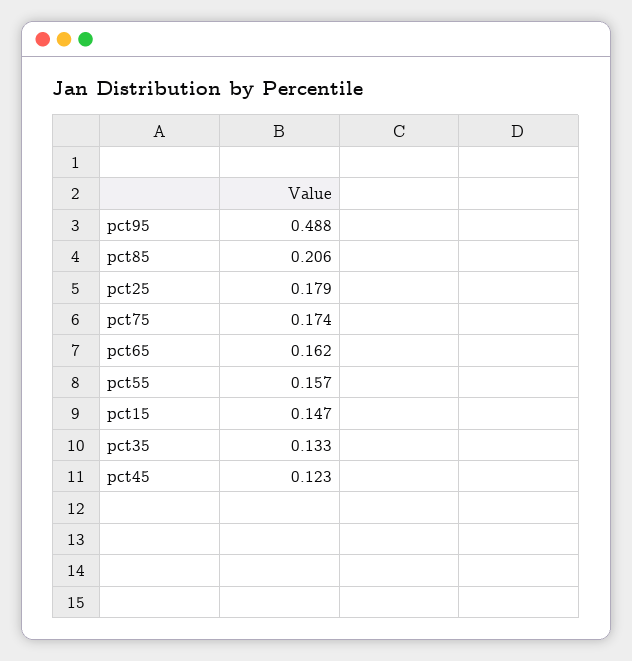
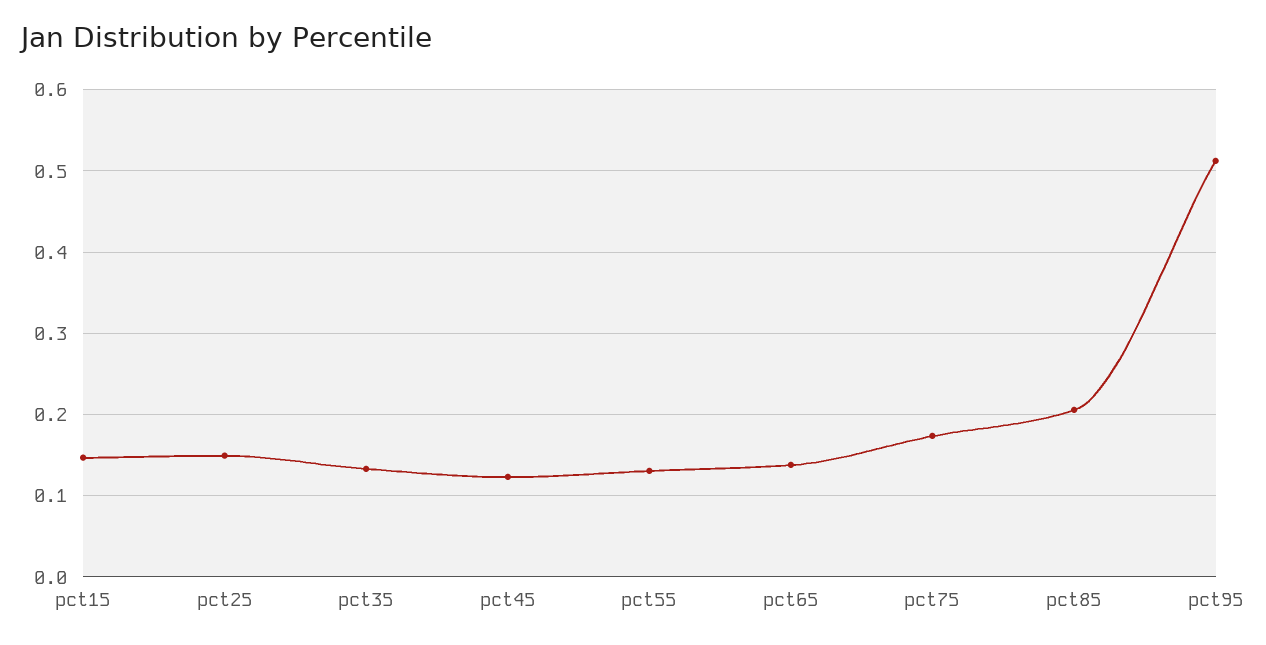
  {
-   "pct95": 0.488,
+   "pct95": 0.51,
    "pct85": 0.206,
-   "pct25": 0.179,
+   "pct25": 0.15,
    "pct75": 0.174,
-   "pct65": 0.162,
+   "pct65": 0.14,
-   "pct55": 0.157,
+   "pct55": 0.13,
    "pct15": 0.147,
    "pct35": 0.133,
    "pct45": 0.123
  }

